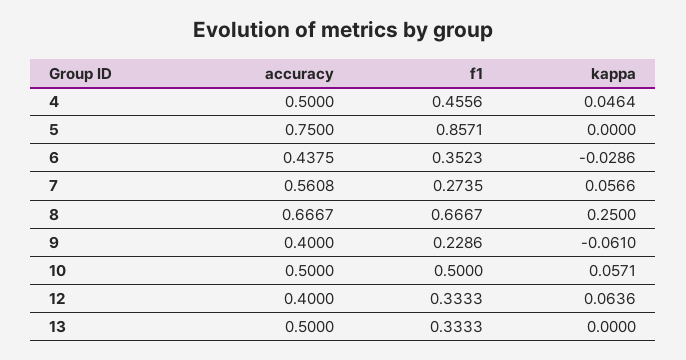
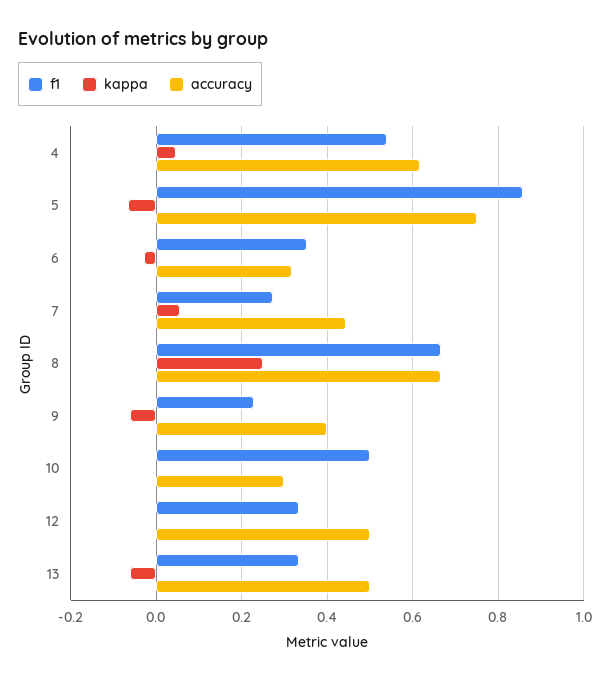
  {
    "accuracy": {
-     "4": 0.5,
+     "4": 0.62,
      "5": 0.75,
-     "6": 0.4375,
+     "6": 0.32,
-     "7": 0.5608,
+     "7": 0.44,
      "8": 0.6667,
      "9": 0.4,
-     "10": 0.5,
+     "10": 0.3,
-     "12": 0.4,
+     "12": 0.5,
      "13": 0.5
    },
    "f1": {
-     "4": 0.4556,
+     "4": 0.54,
      "5": 0.8571,
      "6": 0.3523,
      "7": 0.2735,
      "8": 0.6667,
      "9": 0.2286,
      "10": 0.5,
      "12": 0.3333,
      "13": 0.3333
    },
    "kappa": {
      "4": 0.0464,
-     "5": 0,
+     "5": -0.06,
      "6": -0.0286,
      "7": 0.0566,
      "8": 0.25,
      "9": -0.061,
-     "10": 0.0571,
+     "10": 0,
-     "12": 0.0636,
+     "12": 0,
-     "13": 0
+     "13": -0.06
    }
  }

